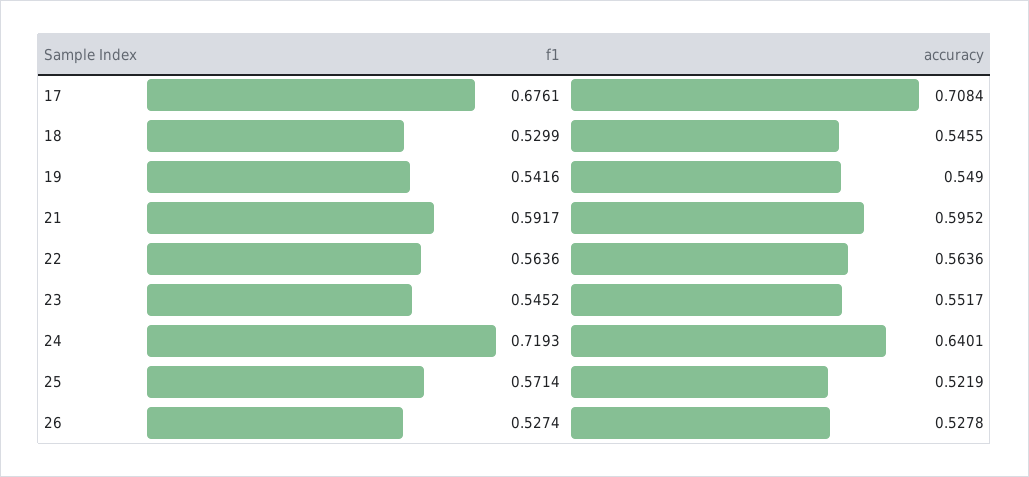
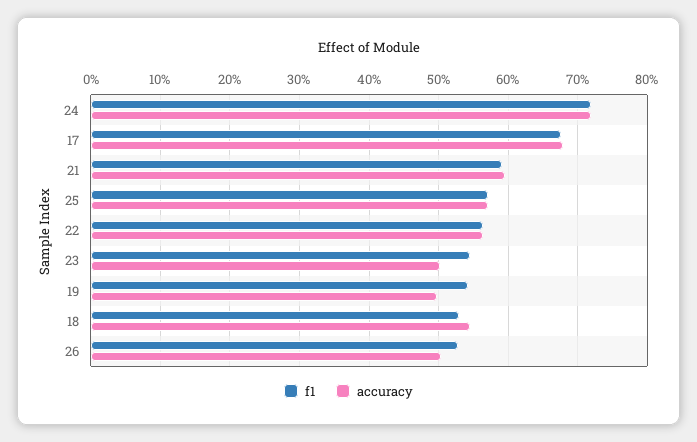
  {
    "f1": {
      "17": 0.6761,
      "18": 0.5299,
      "19": 0.5416,
      "21": 0.5917,
      "22": 0.5636,
      "23": 0.5452,
      "24": 0.7193,
      "25": 0.5714,
      "26": 0.5274
    },
    "accuracy": {
-     "17": 0.7084,
+     "17": 0.68,
      "18": 0.5455,
-     "19": 0.549,
+     "19": 0.5,
      "21": 0.5952,
      "22": 0.5636,
-     "23": 0.5517,
+     "23": 0.5,
-     "24": 0.6401,
+     "24": 0.72,
-     "25": 0.5219,
+     "25": 0.57,
-     "26": 0.5278
+     "26": 0.5
    }
  }

